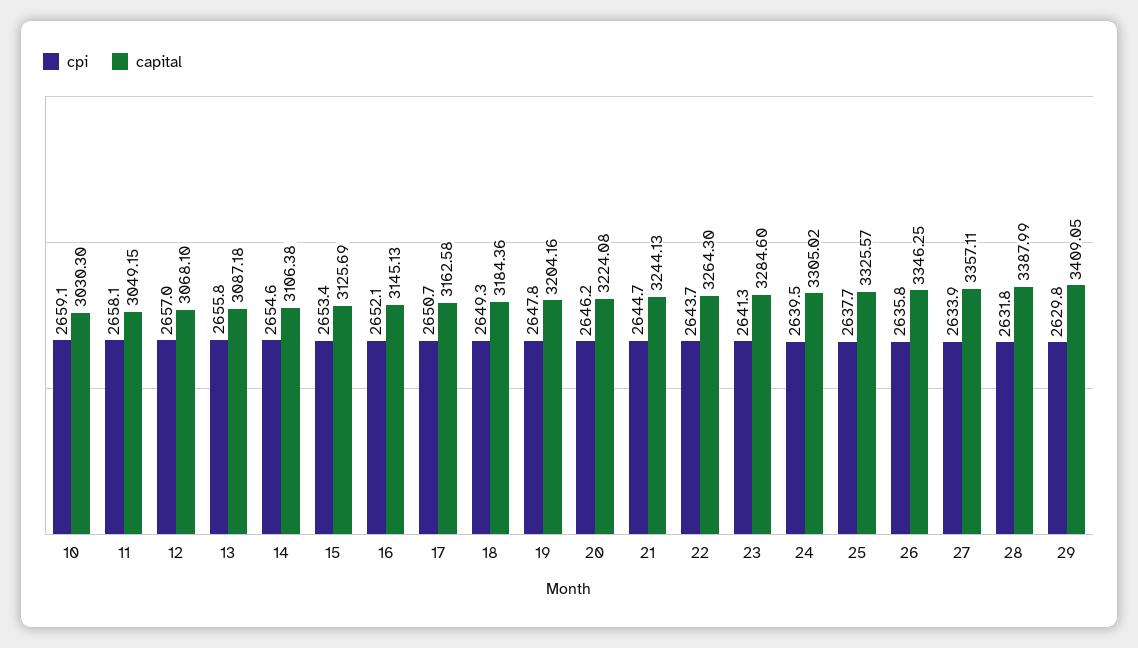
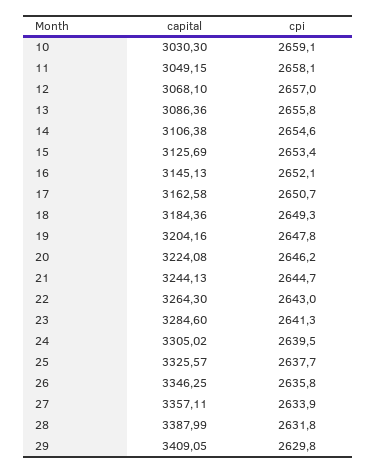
  {
    "cpi": {
      "10": 2659.1,
      "11": 2658.1,
      "12": 2657,
      "13": 2655.8,
      "14": 2654.6,
      "15": 2653.4,
      "16": 2652.1,
      "17": 2650.7,
      "18": 2649.3,
      "19": 2647.8,
      "20": 2646.2,
      "21": 2644.7,
-     "22": 2643.7,
+     "22": 2643,
      "23": 2641.3,
      "24": 2639.5,
      "25": 2637.7,
      "26": 2635.8,
      "27": 2633.9,
      "28": 2631.8,
      "29": 2629.8
    },
    "capital": {
      "10": 3030.3,
      "11": 3049.15,
      "12": 3068.1,
-     "13": 3087.18,
+     "13": 3086.36,
      "14": 3106.38,
      "15": 3125.69,
      "16": 3145.13,
      "17": 3162.58,
      "18": 3184.36,
      "19": 3204.16,
      "20": 3224.08,
      "21": 3244.13,
      "22": 3264.3,
      "23": 3284.6,
      "24": 3305.02,
      "25": 3325.57,
      "26": 3346.25,
      "27": 3357.11,
      "28": 3387.99,
      "29": 3409.05
    }
  }

